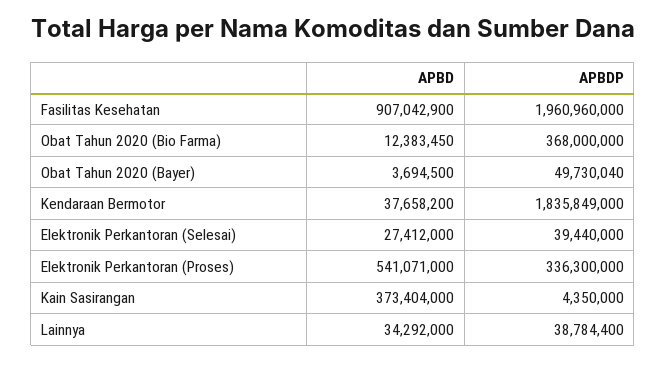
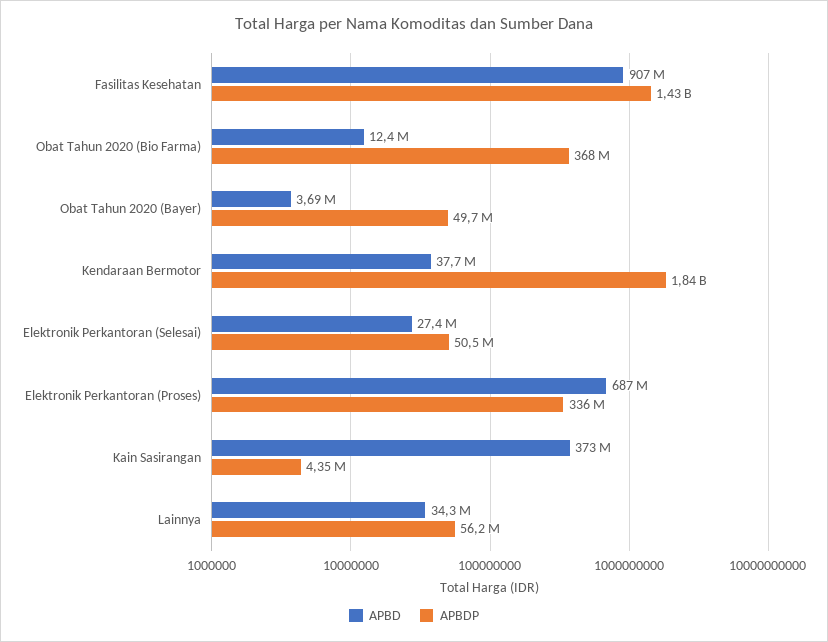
  {
    "APBD": {
      "Fasilitas Kesehatan": 907042900,
      "Obat Tahun 2020 (Bio Farma)": 12383450,
      "Obat Tahun 2020 (Bayer)": 3694500,
      "Kendaraan Bermotor": 37658200,
      "Elektronik Perkantoran (Selesai)": 27412000,
-     "Elektronik Perkantoran (Proses)": 541071000,
+     "Elektronik Perkantoran (Proses)": 687000000,
      "Kain Sasirangan": 373404000,
      "Lainnya": 34292000
    },
    "APBDP": {
-     "Fasilitas Kesehatan": 1960960000,
+     "Fasilitas Kesehatan": 1430000000,
      "Obat Tahun 2020 (Bio Farma)": 368000000,
      "Obat Tahun 2020 (Bayer)": 49730040,
      "Kendaraan Bermotor": 1835849000,
-     "Elektronik Perkantoran (Selesai)": 39440000,
+     "Elektronik Perkantoran (Selesai)": 50500000,
      "Elektronik Perkantoran (Proses)": 336300000,
      "Kain Sasirangan": 4350000,
-     "Lainnya": 38784400
+     "Lainnya": 56200000
    }
  }

